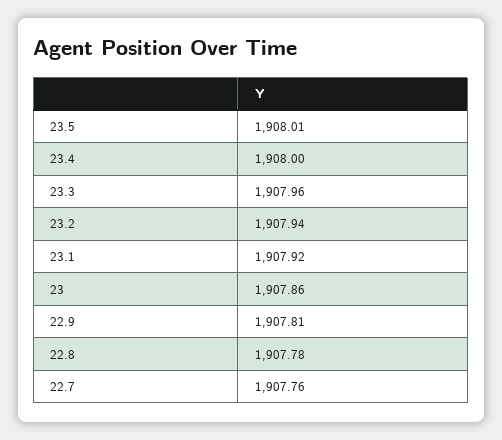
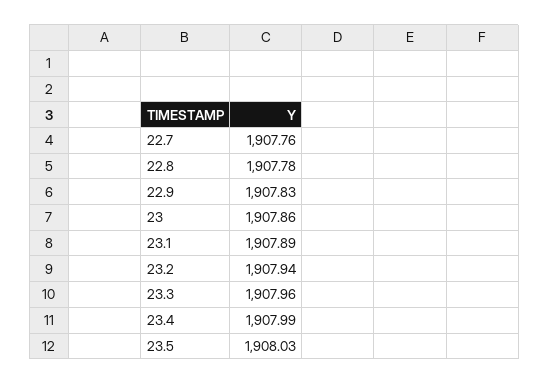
  {
-   "23.5": 1908.01,
+   "23.5": 1908.03,
-   "23.4": 1908,
+   "23.4": 1907.99,
    "23.3": 1907.96,
    "23.2": 1907.94,
-   "23.1": 1907.92,
+   "23.1": 1907.89,
    "23": 1907.86,
-   "22.9": 1907.81,
+   "22.9": 1907.83,
    "22.8": 1907.78,
    "22.7": 1907.76
  }

